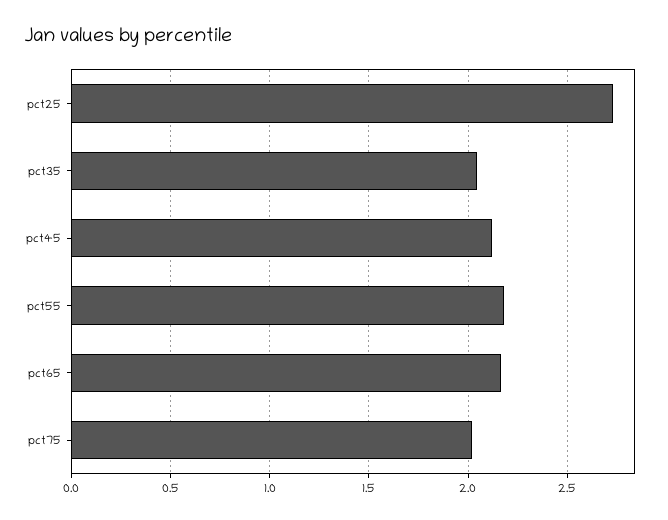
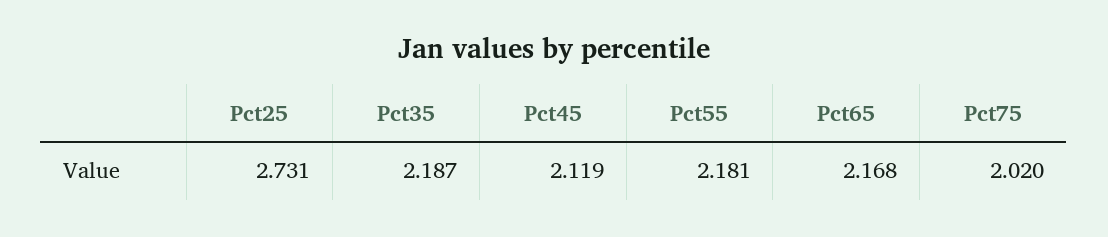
  {
    "pct25": 2.731,
-   "pct35": 2.05,
+   "pct35": 2.187,
    "pct45": 2.119,
    "pct55": 2.181,
    "pct65": 2.168,
    "pct75": 2.02
  }

